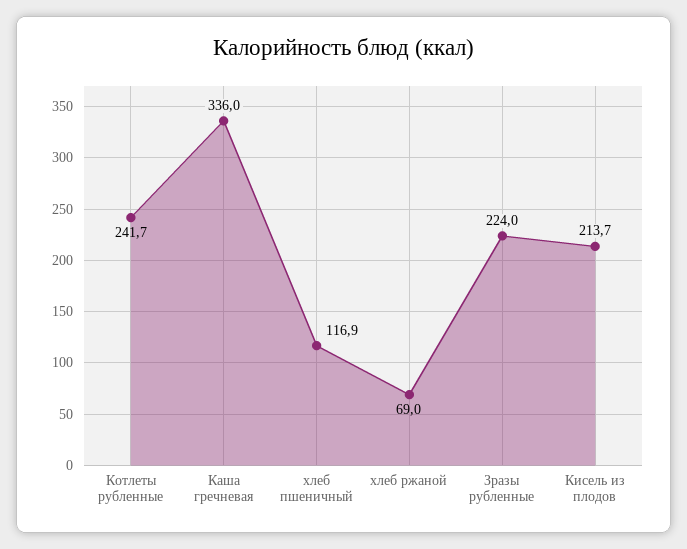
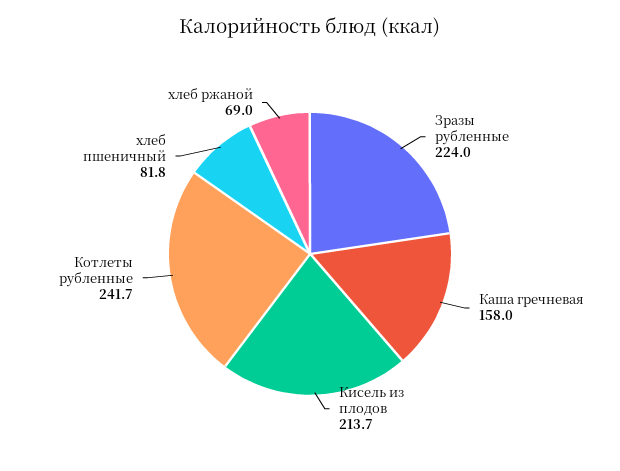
  {
    "Котлеты рубленные": 241.7,
-   "Каша гречневая": 336,
+   "Каша гречневая": 158,
-   "хлеб пшеничный": 116.9,
+   "хлеб пшеничный": 81.8,
    "хлеб ржаной": 69,
    "Зразы рубленные": 224,
    "Кисель из плодов": 213.7
  }

